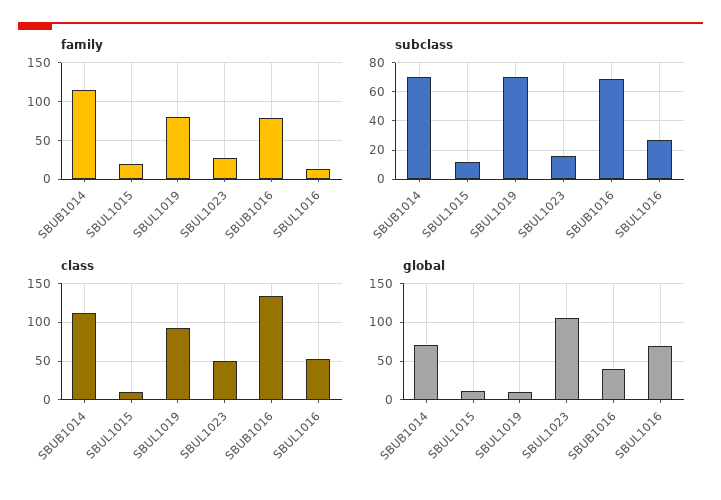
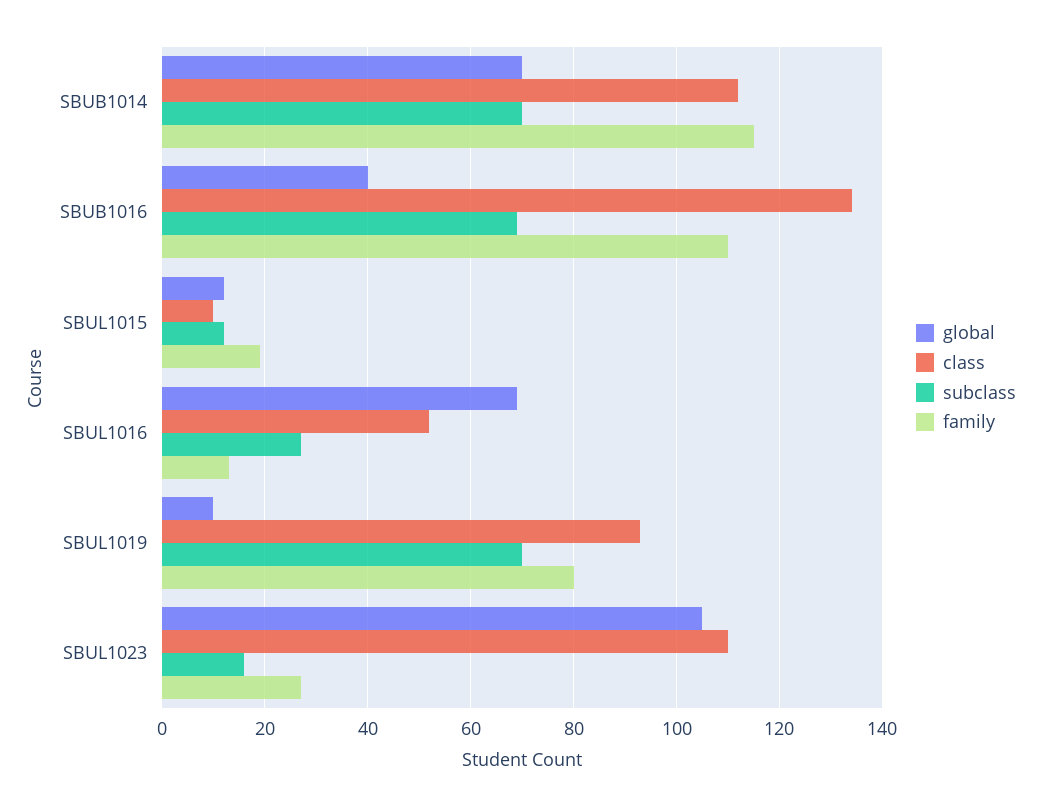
  {
    "family": {
      "SBUB1014": 115,
      "SBUL1015": 20,
      "SBUL1019": 80,
      "SBUL1023": 25,
-     "SBUB1016": 80,
+     "SBUB1016": 110,
      "SBUL1016": 15
    },
    "subclass": {
      "SBUB1014": 70,
      "SBUL1015": 10,
      "SBUL1019": 70,
      "SBUL1023": 15,
      "SBUB1016": 70,
      "SBUL1016": 25
    },
    "class": {
      "SBUB1014": 110,
      "SBUL1015": 10,
      "SBUL1019": 95,
-     "SBUL1023": 50,
+     "SBUL1023": 110,
      "SBUB1016": 135,
      "SBUL1016": 50
    },
    "global": {
      "SBUB1014": 70,
      "SBUL1015": 10,
      "SBUL1019": 10,
      "SBUL1023": 105,
      "SBUB1016": 40,
      "SBUL1016": 70
    }
  }

